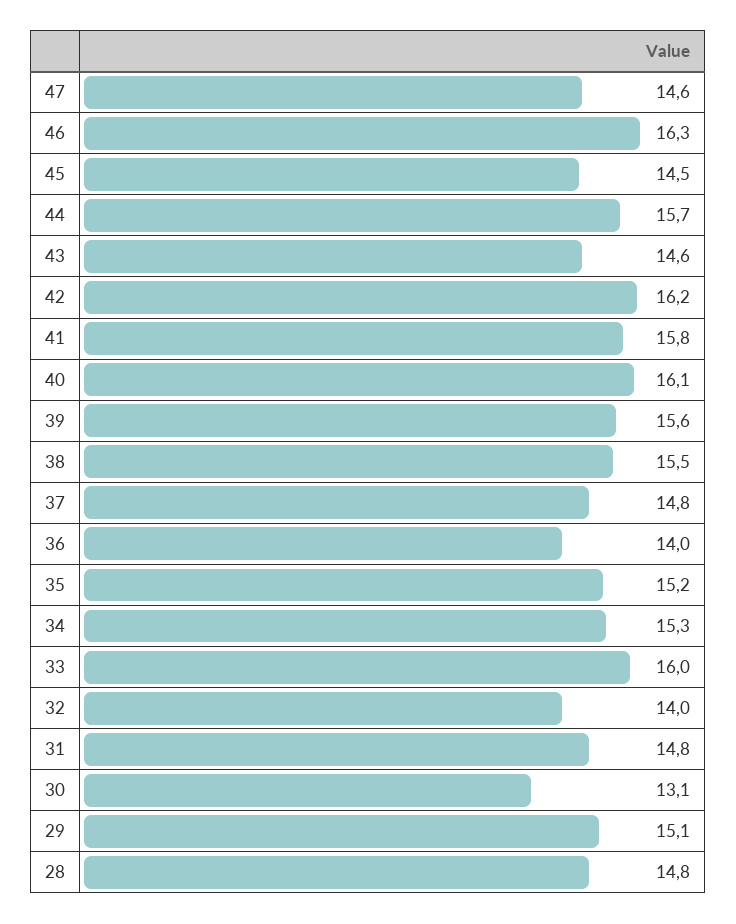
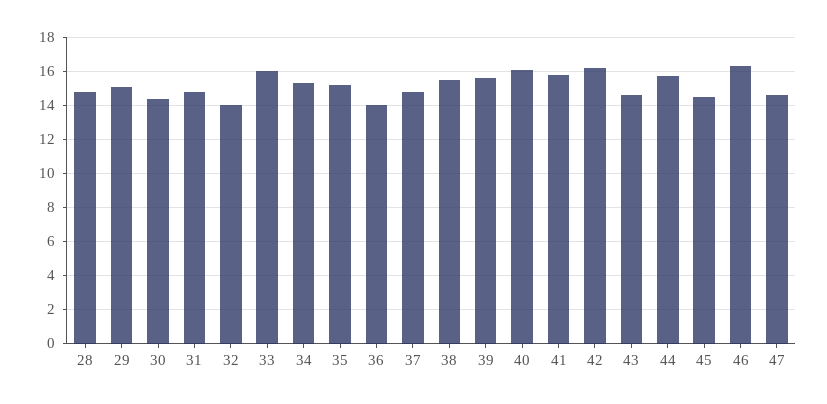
  {
    "47": 14.6,
    "46": 16.3,
    "45": 14.5,
    "44": 15.7,
    "43": 14.6,
    "42": 16.2,
    "41": 15.8,
    "40": 16.1,
    "39": 15.6,
    "38": 15.5,
    "37": 14.8,
    "36": 14,
    "35": 15.2,
    "34": 15.3,
    "33": 16,
    "32": 14,
    "31": 14.8,
-   "30": 13.1,
+   "30": 14.5,
    "29": 15.1,
    "28": 14.8
  }

